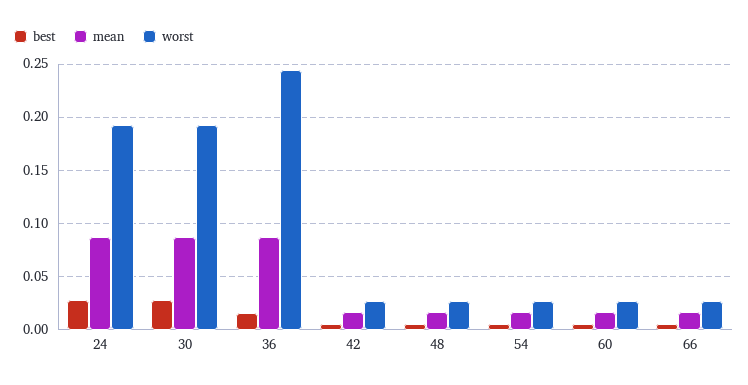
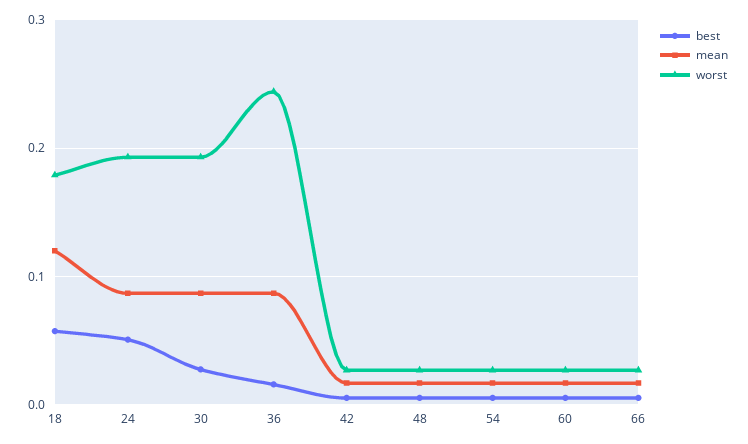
  {
    "best": {
-     "24": 0.03,
+     "24": 0.05,
      "30": 0.03,
      "36": 0.02,
      "42": 0.01,
      "48": 0.01,
      "54": 0.01,
      "60": 0.01,
-     "66": 0.01
+     "66": 0.01,
+     "18": 0.06
    },
    "mean": {
      "24": 0.09,
      "30": 0.09,
      "36": 0.09,
      "42": 0.02,
      "48": 0.02,
      "54": 0.02,
      "60": 0.02,
-     "66": 0.02
+     "66": 0.02,
+     "18": 0.12
    },
    "worst": {
      "24": 0.19,
      "30": 0.19,
      "36": 0.24,
      "42": 0.03,
      "48": 0.03,
      "54": 0.03,
      "60": 0.03,
-     "66": 0.03
+     "66": 0.03,
+     "18": 0.18
    }
  }

